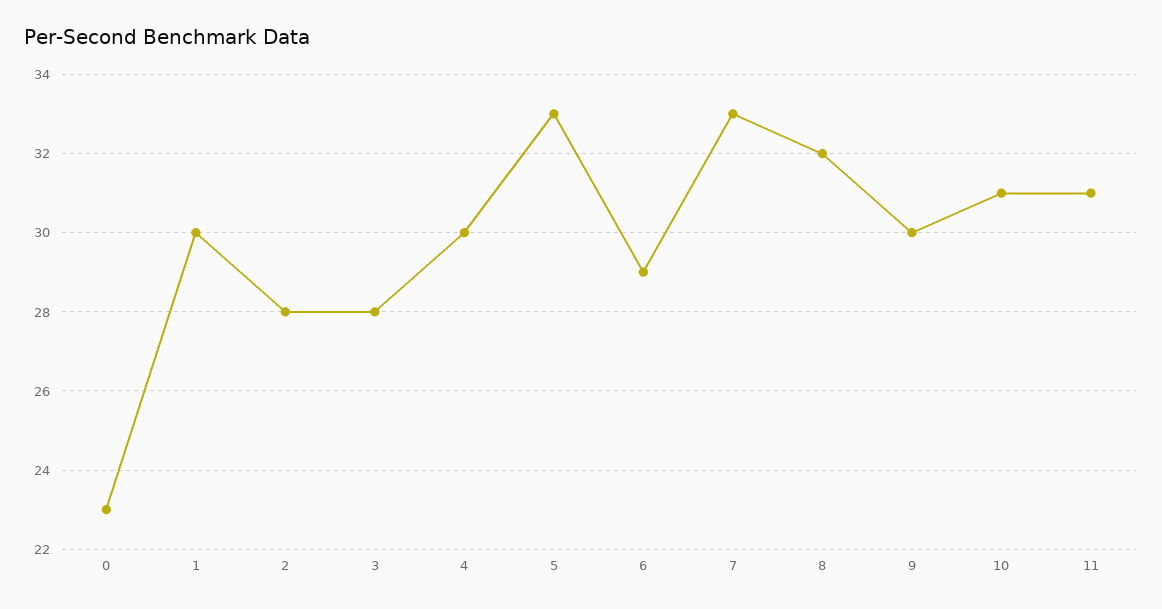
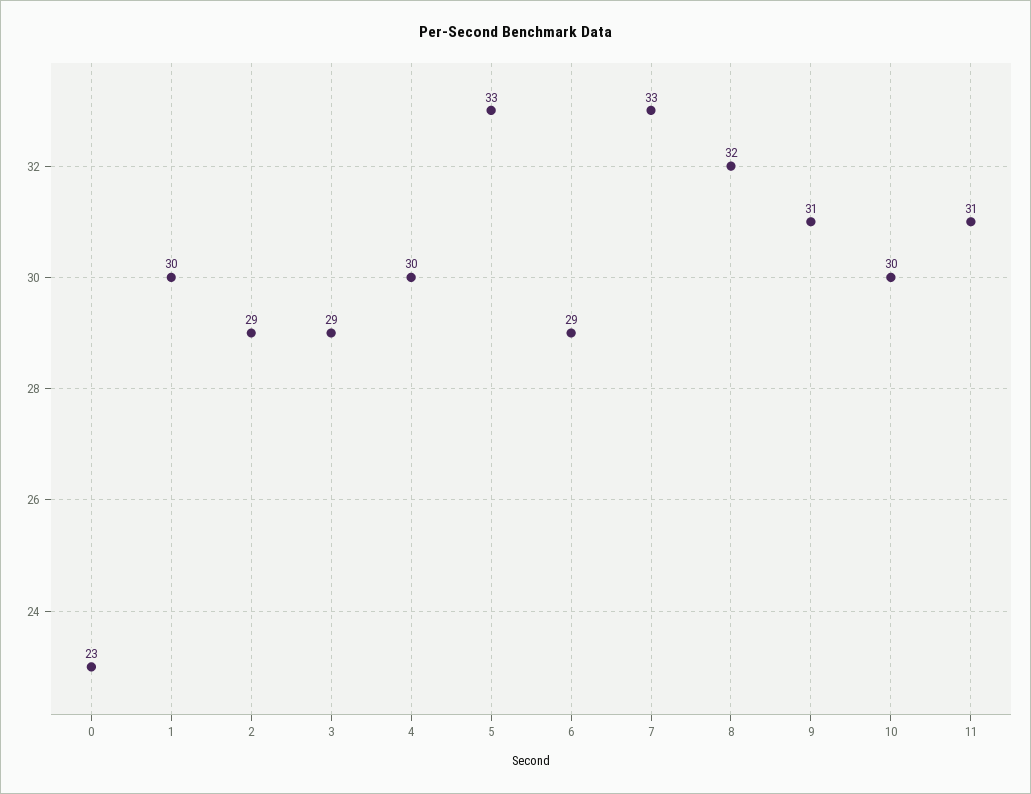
  {
    "0": 23,
    "1": 30,
-   "2": 28,
+   "2": 29,
-   "3": 28,
+   "3": 29,
    "4": 30,
    "5": 33,
    "6": 29,
    "7": 33,
    "8": 32,
-   "9": 30,
+   "9": 31,
-   "10": 31,
+   "10": 30,
    "11": 31
  }

